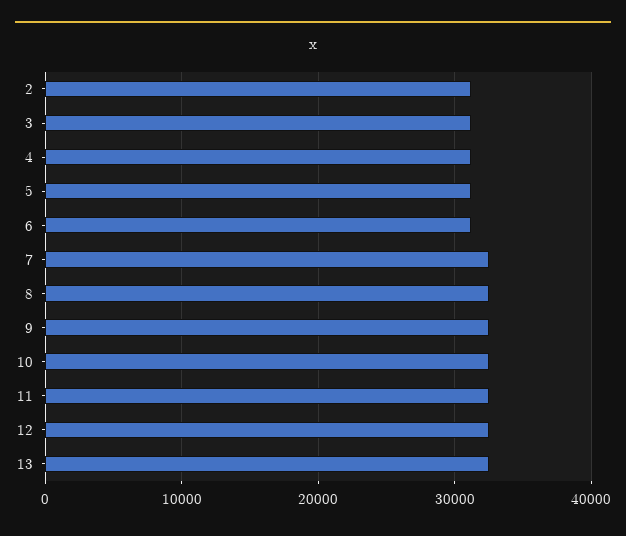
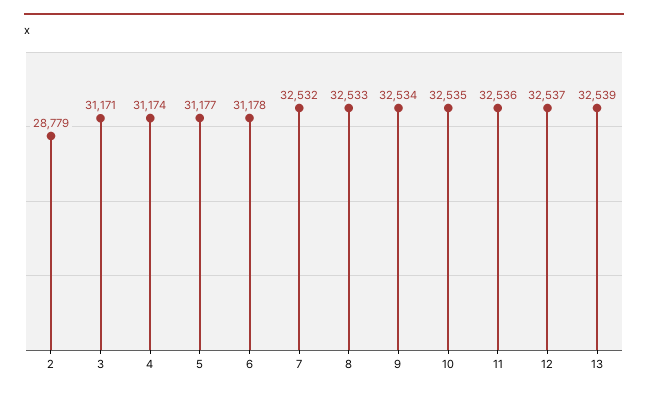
  {
-   "2": 31000,
+   "2": 28779,
    "3": 31171,
    "4": 31174,
    "5": 31177,
    "6": 31178,
    "7": 32532,
    "8": 32533,
    "9": 32534,
    "10": 32535,
    "11": 32536,
    "12": 32537,
    "13": 32539
  }

